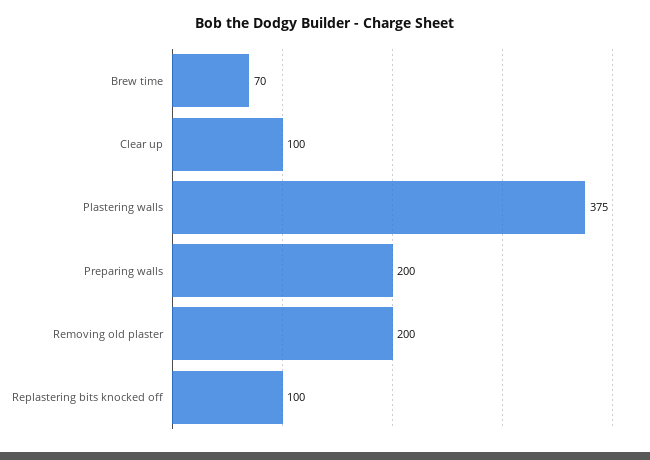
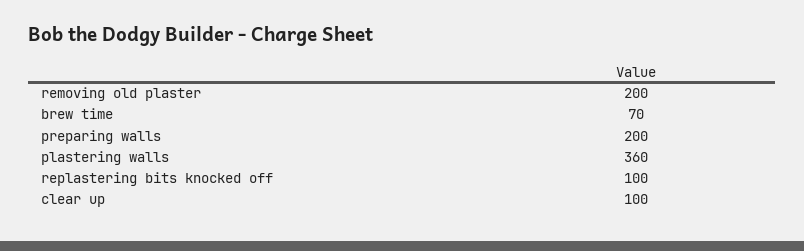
  {
    "Brew time": 70,
    "Clear up": 100,
-   "Plastering walls": 375,
+   "Plastering walls": 360,
    "Preparing walls": 200,
    "Removing old plaster": 200,
    "Replastering bits knocked off": 100
  }

